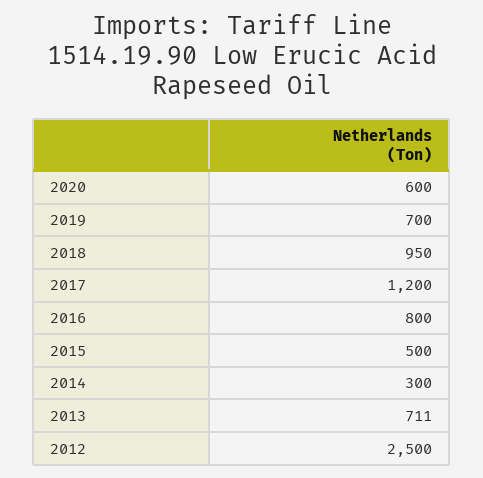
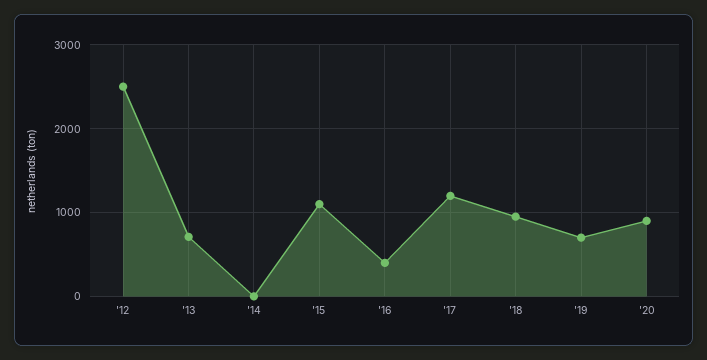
  {
-   "2020": 600,
+   "2020": 900,
    "2019": 700,
    "2018": 950,
    "2017": 1200,
-   "2016": 800,
+   "2016": 400,
-   "2015": 500,
+   "2015": 1100,
-   "2014": 300,
+   "2014": 0,
    "2013": 711,
    "2012": 2500
  }

